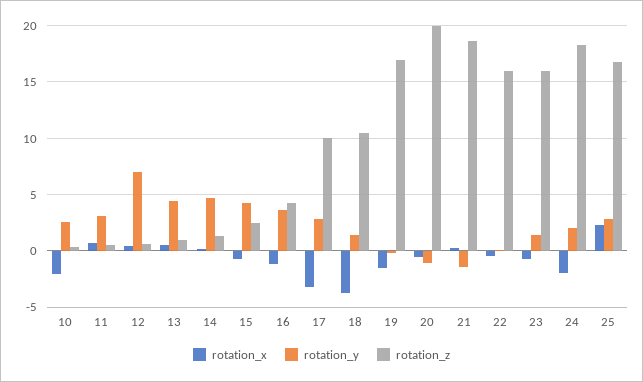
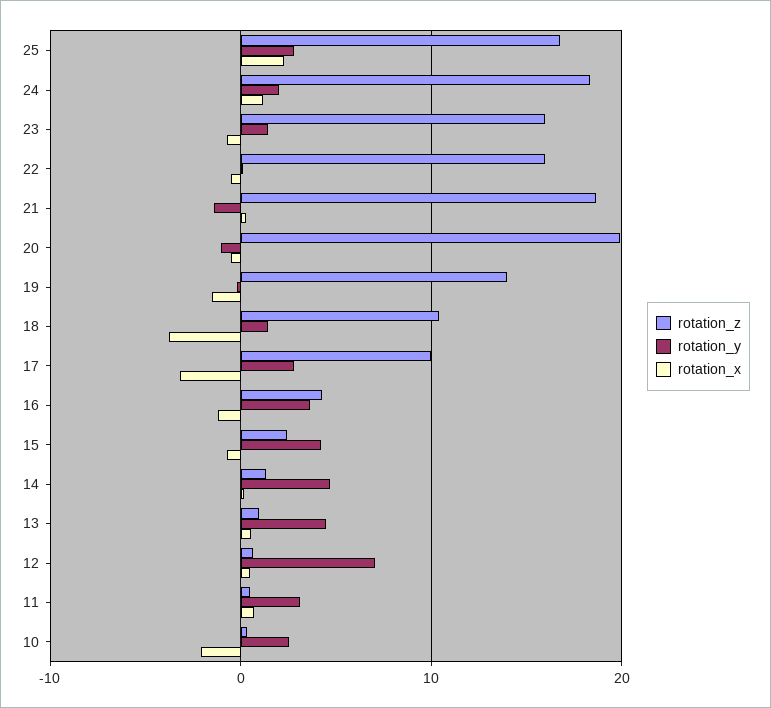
  {
    "rotation_x": {
      "10": -2,
      "11": 1,
      "12": 0,
      "13": 1,
      "14": 0,
      "15": -1,
      "16": -1,
      "17": -3,
      "18": -4,
      "19": -1,
      "20": -1,
      "21": 0,
      "22": 0,
      "23": -1,
-     "24": -2,
+     "24": 1,
      "25": 2
    },
    "rotation_y": {
      "10": 3,
      "11": 3,
      "12": 7,
      "13": 4,
      "14": 5,
      "15": 4,
      "16": 4,
      "17": 3,
      "18": 1,
      "19": 0,
      "20": -1,
      "21": -1,
      "22": 0,
      "23": 1,
      "24": 2,
      "25": 3
    },
    "rotation_z": {
      "10": 0,
      "11": 1,
      "12": 1,
      "13": 1,
      "14": 1,
      "15": 2,
      "16": 4,
      "17": 10,
      "18": 10,
-     "19": 17,
+     "19": 14,
      "20": 20,
      "21": 19,
      "22": 16,
      "23": 16,
      "24": 18,
      "25": 17
    }
  }

